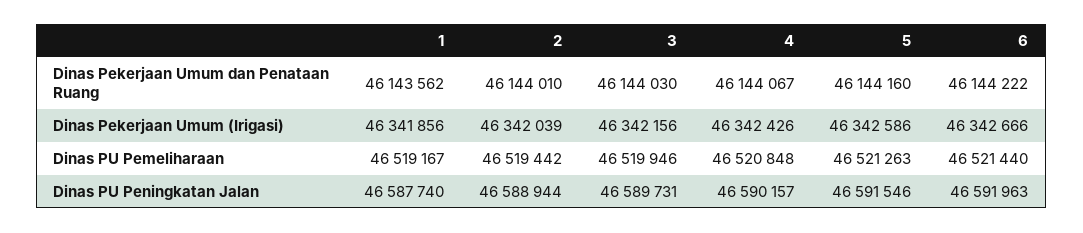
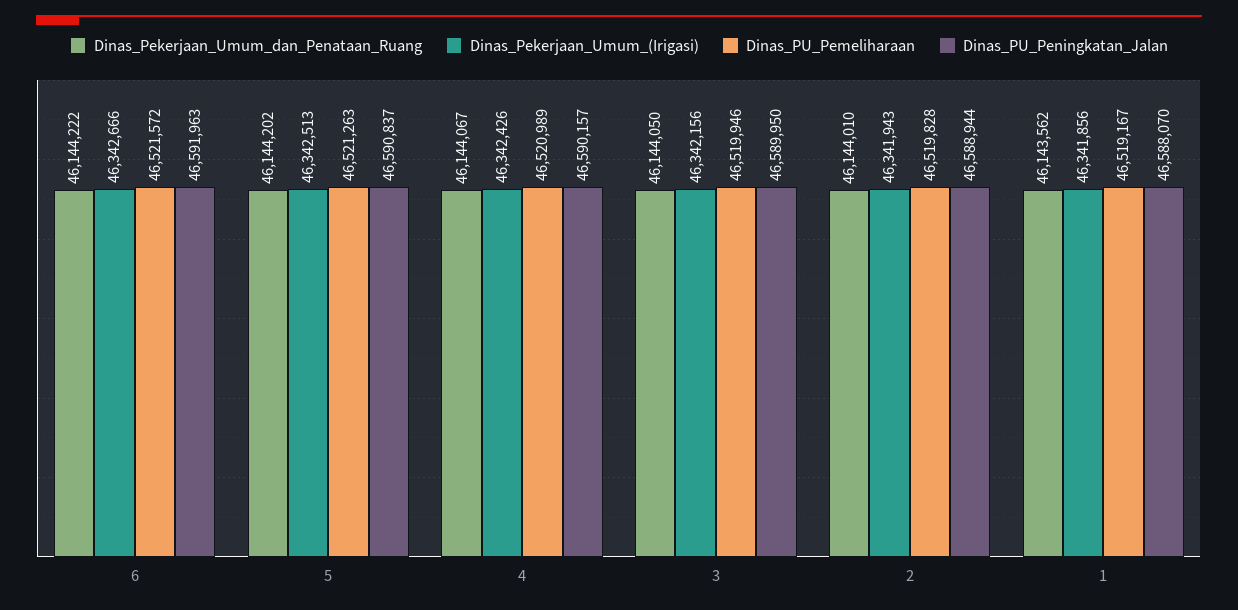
  {
    "Dinas Pekerjaan Umum dan Penataan Ruang": {
      "1": 46143562,
      "2": 46144010,
-     "3": 46144030,
+     "3": 46144050,
      "4": 46144067,
-     "5": 46144160,
+     "5": 46144202,
      "6": 46144222
    },
    "Dinas Pekerjaan Umum (Irigasi)": {
      "1": 46341856,
-     "2": 46342039,
+     "2": 46341943,
      "3": 46342156,
      "4": 46342426,
-     "5": 46342586,
+     "5": 46342513,
      "6": 46342666
    },
    "Dinas PU Pemeliharaan": {
      "1": 46519167,
-     "2": 46519442,
+     "2": 46519828,
      "3": 46519946,
-     "4": 46520848,
+     "4": 46520989,
      "5": 46521263,
-     "6": 46521440
+     "6": 46521572
    },
    "Dinas PU Peningkatan Jalan": {
-     "1": 46587740,
+     "1": 46588070,
      "2": 46588944,
-     "3": 46589731,
+     "3": 46589950,
      "4": 46590157,
-     "5": 46591546,
+     "5": 46590837,
      "6": 46591963
    }
  }

